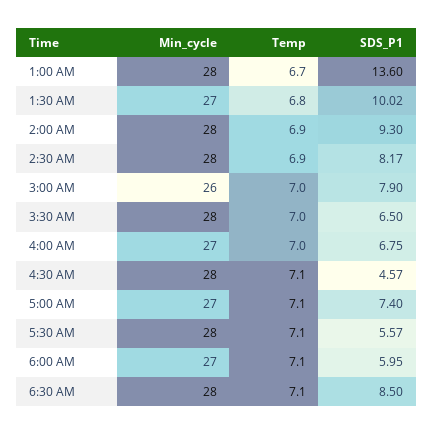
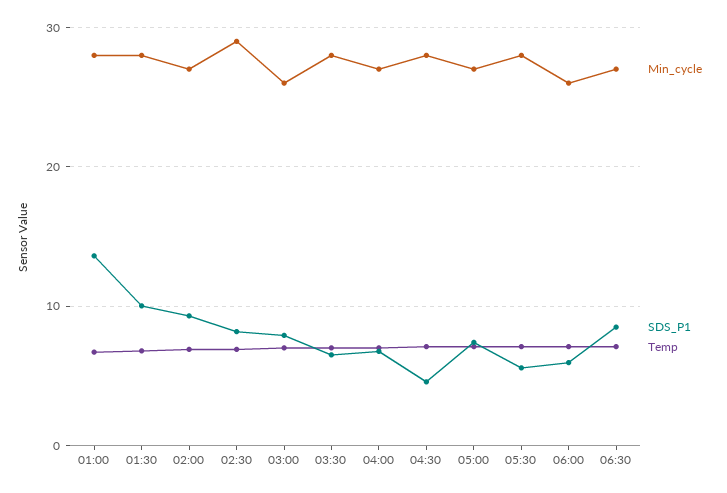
  {
    "Min_cycle": {
      "1:00 AM": 28,
-     "1:30 AM": 27,
+     "1:30 AM": 28,
-     "2:00 AM": 28,
+     "2:00 AM": 27,
-     "2:30 AM": 28,
+     "2:30 AM": 29,
      "3:00 AM": 26,
      "3:30 AM": 28,
      "4:00 AM": 27,
      "4:30 AM": 28,
      "5:00 AM": 27,
      "5:30 AM": 28,
-     "6:00 AM": 27,
+     "6:00 AM": 26,
-     "6:30 AM": 28
+     "6:30 AM": 27
    },
    "Temp": {
      "1:00 AM": 6.7,
      "1:30 AM": 6.8,
      "2:00 AM": 6.9,
      "2:30 AM": 6.9,
      "3:00 AM": 7,
      "3:30 AM": 7,
      "4:00 AM": 7,
      "4:30 AM": 7.1,
      "5:00 AM": 7.1,
      "5:30 AM": 7.1,
      "6:00 AM": 7.1,
      "6:30 AM": 7.1
    },
    "SDS_P1": {
      "1:00 AM": 13.6,
      "1:30 AM": 10.02,
      "2:00 AM": 9.3,
      "2:30 AM": 8.17,
      "3:00 AM": 7.9,
      "3:30 AM": 6.5,
      "4:00 AM": 6.75,
      "4:30 AM": 4.57,
      "5:00 AM": 7.4,
      "5:30 AM": 5.57,
      "6:00 AM": 5.95,
      "6:30 AM": 8.5
    }
  }

